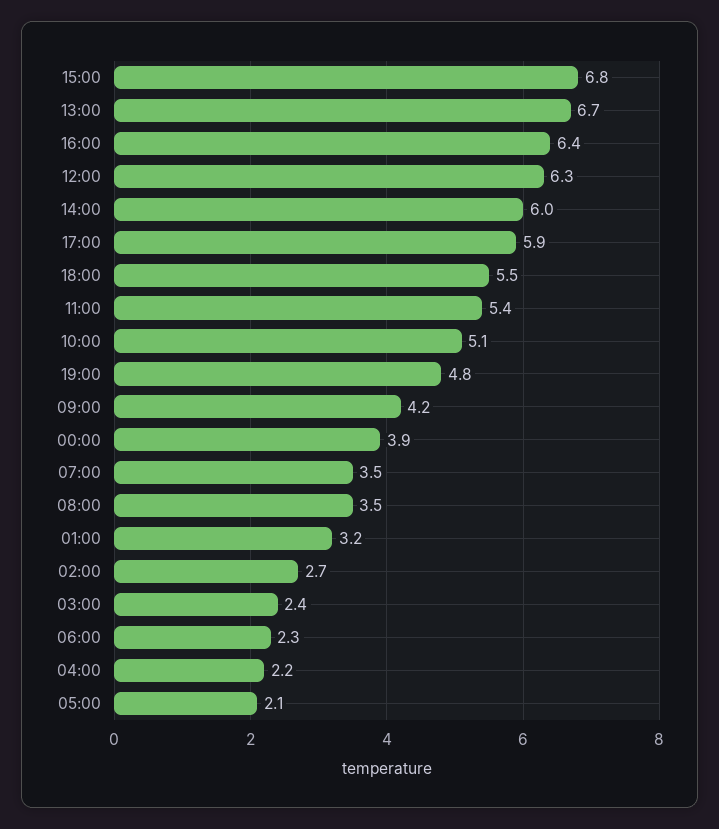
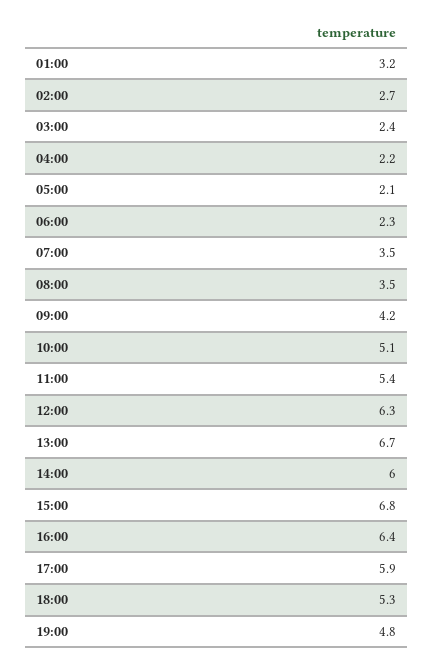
  {
    "15:00": 6.8,
    "13:00": 6.7,
    "16:00": 6.4,
    "12:00": 6.3,
    "14:00": 6,
    "17:00": 5.9,
-   "18:00": 5.5,
+   "18:00": 5.3,
    "11:00": 5.4,
    "10:00": 5.1,
    "19:00": 4.8,
    "09:00": 4.2,
-   "00:00": 3.9,
    "07:00": 3.5,
    "08:00": 3.5,
    "01:00": 3.2,
    "02:00": 2.7,
    "03:00": 2.4,
    "06:00": 2.3,
    "04:00": 2.2,
    "05:00": 2.1
  }

